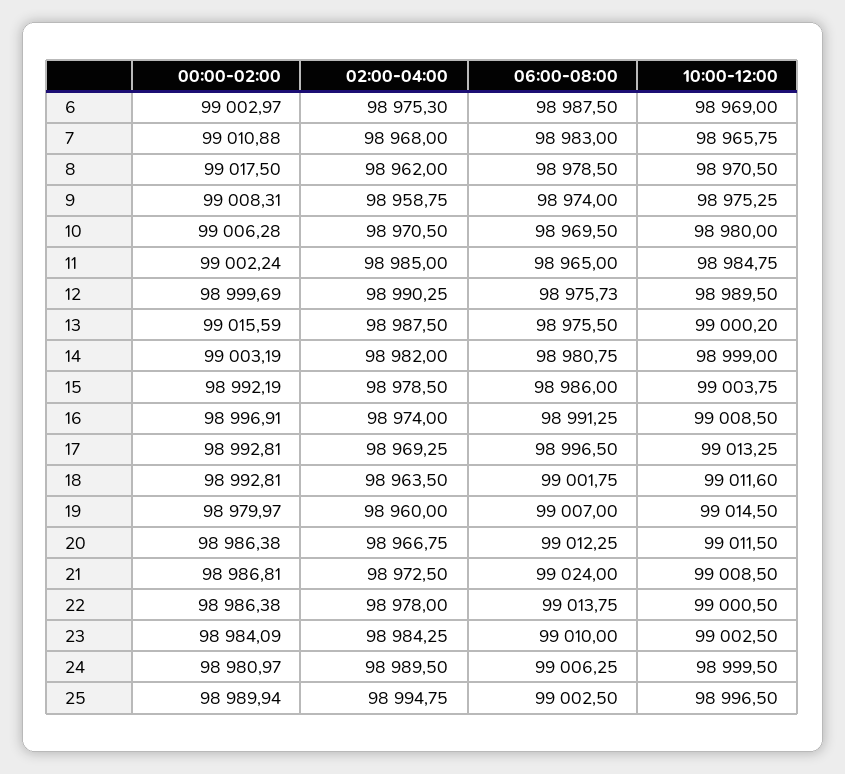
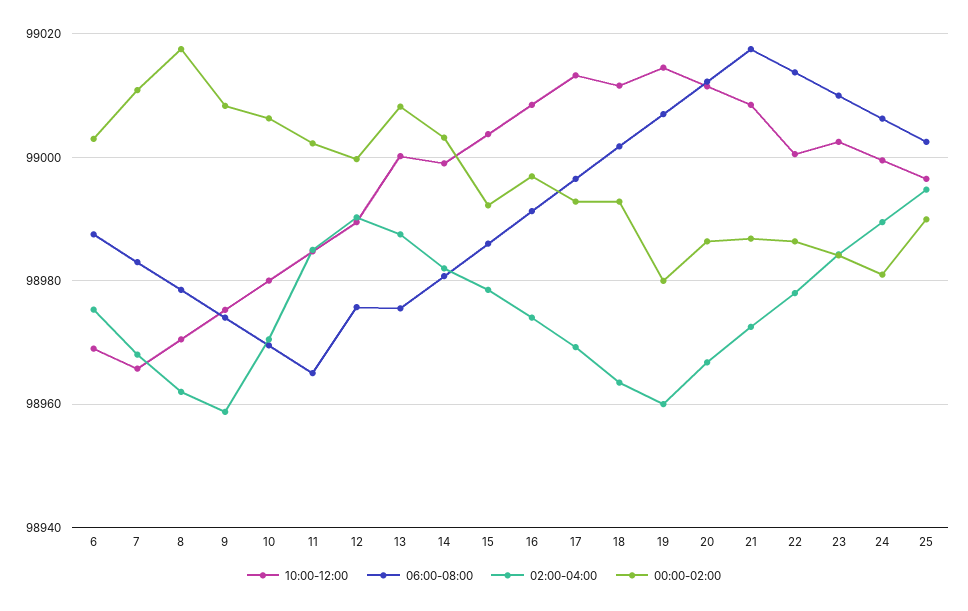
  {
    "00:00-02:00": {
      "6": 99002.97,
      "7": 99010.88,
      "8": 99017.5,
      "9": 99008.31,
      "10": 99006.28,
      "11": 99002.24,
      "12": 98999.69,
-     "13": 99015.59,
+     "13": 99008,
      "14": 99003.19,
      "15": 98992.19,
      "16": 98996.91,
      "17": 98992.81,
      "18": 98992.81,
      "19": 98979.97,
      "20": 98986.38,
      "21": 98986.81,
      "22": 98986.38,
      "23": 98984.09,
      "24": 98980.97,
      "25": 98989.94
    },
    "02:00-04:00": {
      "6": 98975.3,
      "7": 98968,
      "8": 98962,
      "9": 98958.75,
      "10": 98970.5,
      "11": 98985,
      "12": 98990.25,
      "13": 98987.5,
      "14": 98982,
      "15": 98978.5,
      "16": 98974,
      "17": 98969.25,
      "18": 98963.5,
      "19": 98960,
      "20": 98966.75,
      "21": 98972.5,
      "22": 98978,
      "23": 98984.25,
      "24": 98989.5,
      "25": 98994.75
    },
    "06:00-08:00": {
      "6": 98987.5,
      "7": 98983,
      "8": 98978.5,
      "9": 98974,
      "10": 98969.5,
      "11": 98965,
      "12": 98975.73,
      "13": 98975.5,
      "14": 98980.75,
      "15": 98986,
      "16": 98991.25,
      "17": 98996.5,
      "18": 99001.75,
      "19": 99007,
      "20": 99012.25,
-     "21": 99024,
+     "21": 99018,
      "22": 99013.75,
      "23": 99010,
      "24": 99006.25,
      "25": 99002.5
    },
    "10:00-12:00": {
      "6": 98969,
      "7": 98965.75,
      "8": 98970.5,
      "9": 98975.25,
      "10": 98980,
      "11": 98984.75,
      "12": 98989.5,
      "13": 99000.2,
      "14": 98999,
      "15": 99003.75,
      "16": 99008.5,
      "17": 99013.25,
      "18": 99011.6,
      "19": 99014.5,
      "20": 99011.5,
      "21": 99008.5,
      "22": 99000.5,
      "23": 99002.5,
      "24": 98999.5,
      "25": 98996.5
    }
  }

